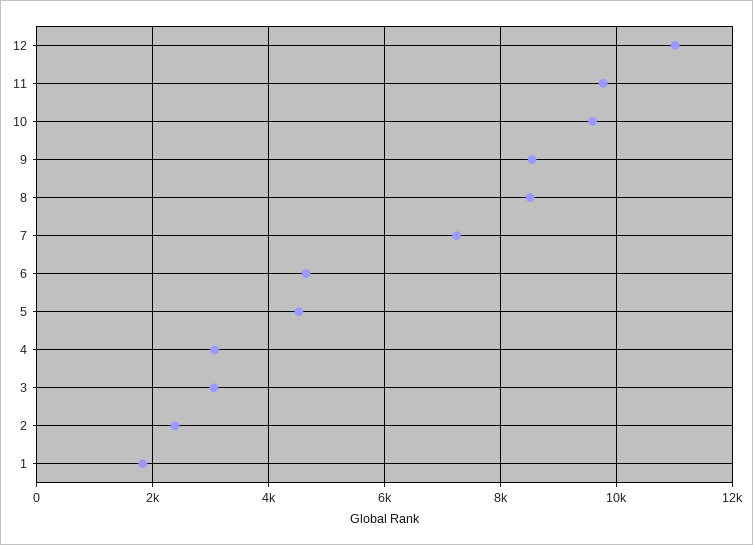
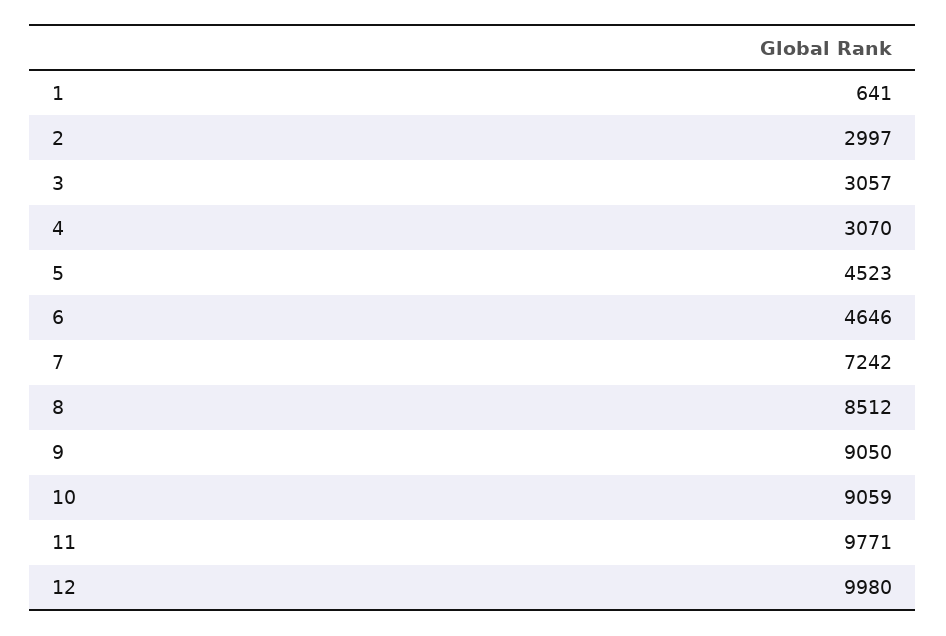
  {
-   "12": 11000,
+   "12": 9980,
    "11": 9771,
-   "10": 9600,
+   "10": 9059,
-   "9": 8600,
+   "9": 9050,
    "8": 8512,
    "7": 7242,
    "6": 4646,
    "5": 4523,
    "4": 3070,
    "3": 3057,
-   "2": 2400,
+   "2": 2997,
-   "1": 1800
+   "1": 641
  }

